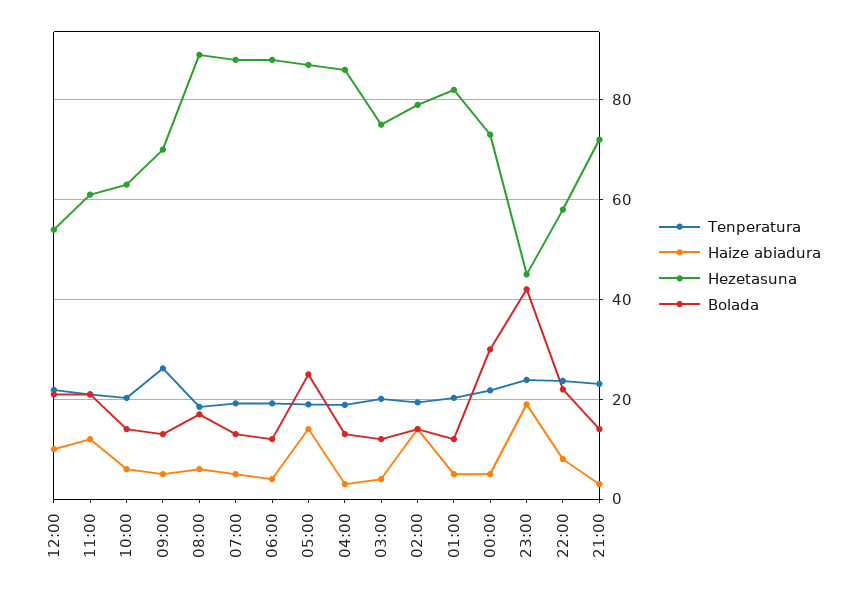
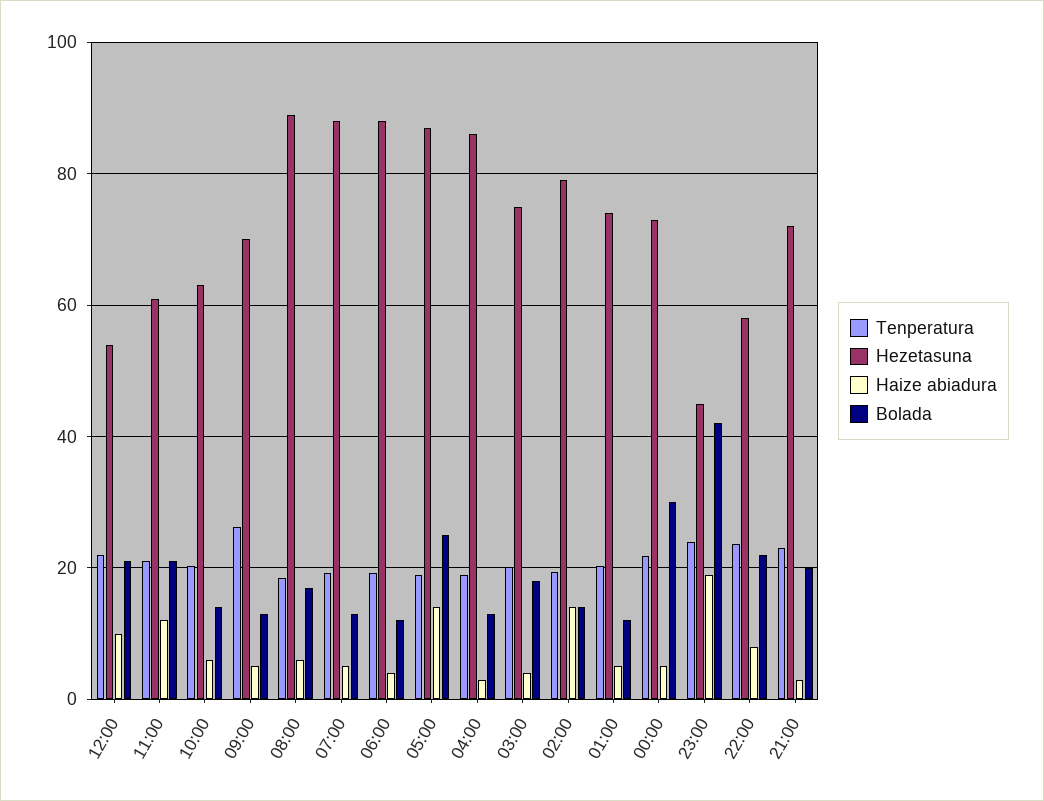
  {
    "Tenperatura": {
      "12:00": 22,
      "11:00": 22,
      "10:00": 20,
      "09:00": 26,
      "08:00": 18,
      "07:00": 20,
      "06:00": 20,
      "05:00": 20,
      "04:00": 18,
      "03:00": 20,
      "02:00": 20,
      "01:00": 20,
      "00:00": 22,
      "23:00": 24,
      "22:00": 24,
      "21:00": 24
    },
    "Haize abiadura": {
      "12:00": 10,
      "11:00": 12,
      "10:00": 6,
      "09:00": 6,
      "08:00": 6,
      "07:00": 6,
      "06:00": 4,
      "05:00": 14,
      "04:00": 4,
      "03:00": 4,
      "02:00": 14,
      "01:00": 6,
      "00:00": 6,
      "23:00": 20,
      "22:00": 8,
      "21:00": 4
    },
    "Hezetasuna": {
      "12:00": 54,
      "11:00": 62,
      "10:00": 64,
      "09:00": 70,
      "08:00": 90,
      "07:00": 88,
      "06:00": 88,
      "05:00": 88,
      "04:00": 86,
      "03:00": 76,
      "02:00": 80,
-     "01:00": 82,
+     "01:00": 74,
      "00:00": 74,
      "23:00": 46,
      "22:00": 58,
      "21:00": 72
    },
    "Bolada": {
      "12:00": 22,
      "11:00": 22,
      "10:00": 14,
      "09:00": 14,
      "08:00": 18,
      "07:00": 14,
      "06:00": 12,
      "05:00": 26,
      "04:00": 14,
-     "03:00": 12,
+     "03:00": 18,
      "02:00": 14,
      "01:00": 12,
      "00:00": 30,
      "23:00": 42,
      "22:00": 22,
-     "21:00": 14
+     "21:00": 20
    }
  }

